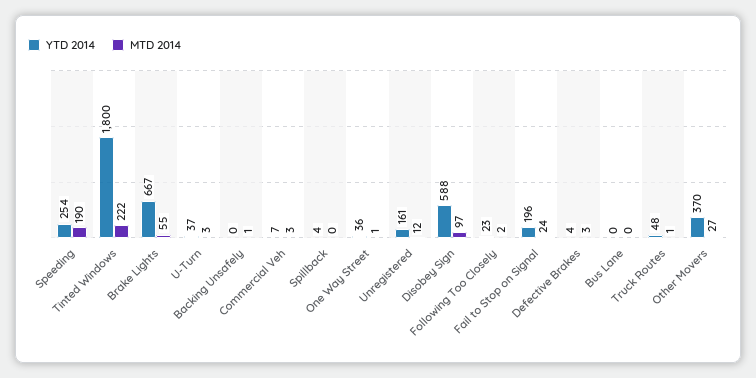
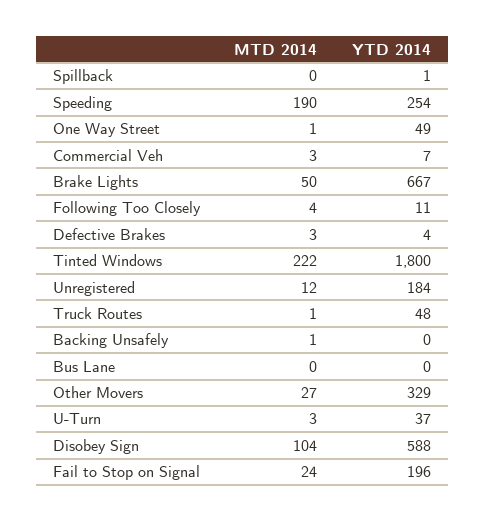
  {
    "YTD 2014": {
      "Speeding": 254,
      "Tinted Windows": 1800,
      "Brake Lights": 667,
      "U-Turn": 37,
      "Backing Unsafely": 0,
      "Commercial Veh": 7,
-     "Spillback": 4,
+     "Spillback": 1,
-     "One Way Street": 36,
+     "One Way Street": 49,
-     "Unregistered": 161,
+     "Unregistered": 184,
      "Disobey Sign": 588,
-     "Following Too Closely": 23,
+     "Following Too Closely": 11,
      "Fail to Stop on Signal": 196,
      "Defective Brakes": 4,
      "Bus Lane": 0,
      "Truck Routes": 48,
-     "Other Movers": 370
+     "Other Movers": 329
    },
    "MTD 2014": {
      "Speeding": 190,
      "Tinted Windows": 222,
-     "Brake Lights": 55,
+     "Brake Lights": 50,
      "U-Turn": 3,
      "Backing Unsafely": 1,
      "Commercial Veh": 3,
      "Spillback": 0,
      "One Way Street": 1,
      "Unregistered": 12,
-     "Disobey Sign": 97,
+     "Disobey Sign": 104,
-     "Following Too Closely": 2,
+     "Following Too Closely": 4,
      "Fail to Stop on Signal": 24,
      "Defective Brakes": 3,
      "Bus Lane": 0,
      "Truck Routes": 1,
      "Other Movers": 27
    }
  }

